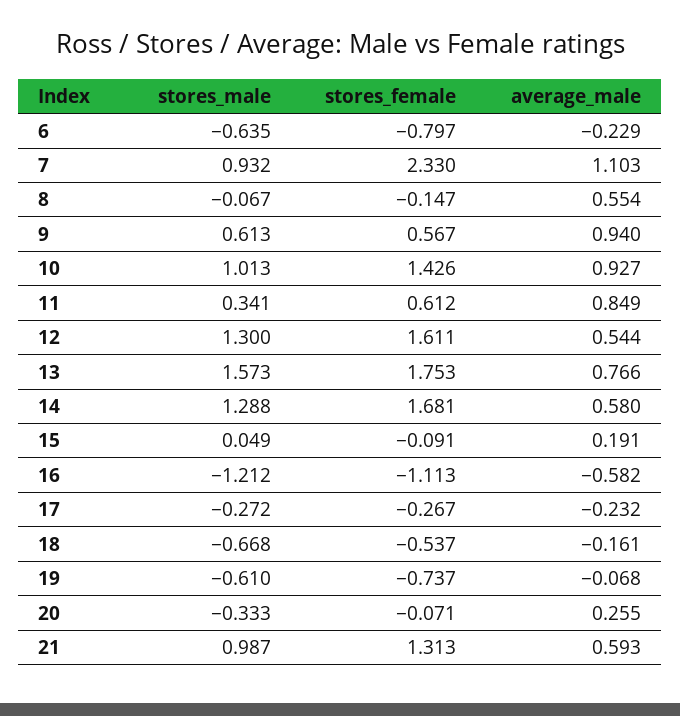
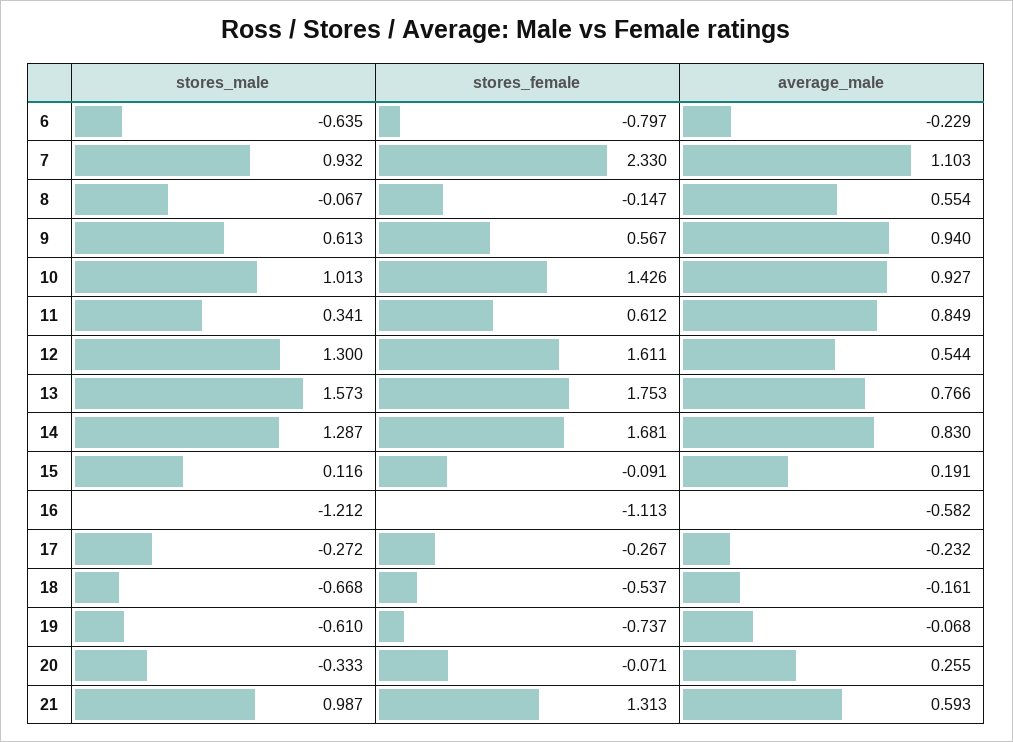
  {
    "stores_male": {
      "6": -0.635,
      "7": 0.932,
      "8": -0.067,
      "9": 0.613,
      "10": 1.013,
      "11": 0.341,
      "12": 1.3,
      "13": 1.573,
-     "14": 1.288,
+     "14": 1.287,
-     "15": 0.049,
+     "15": 0.116,
      "16": -1.212,
      "17": -0.272,
      "18": -0.668,
      "19": -0.61,
      "20": -0.333,
      "21": 0.987
    },
    "stores_female": {
      "6": -0.797,
      "7": 2.33,
      "8": -0.147,
      "9": 0.567,
      "10": 1.426,
      "11": 0.612,
      "12": 1.611,
      "13": 1.753,
      "14": 1.681,
      "15": -0.091,
      "16": -1.113,
      "17": -0.267,
      "18": -0.537,
      "19": -0.737,
      "20": -0.071,
      "21": 1.313
    },
    "average_male": {
      "6": -0.229,
      "7": 1.103,
      "8": 0.554,
      "9": 0.94,
      "10": 0.927,
      "11": 0.849,
      "12": 0.544,
      "13": 0.766,
-     "14": 0.58,
+     "14": 0.83,
      "15": 0.191,
      "16": -0.582,
      "17": -0.232,
      "18": -0.161,
      "19": -0.068,
      "20": 0.255,
      "21": 0.593
    }
  }

